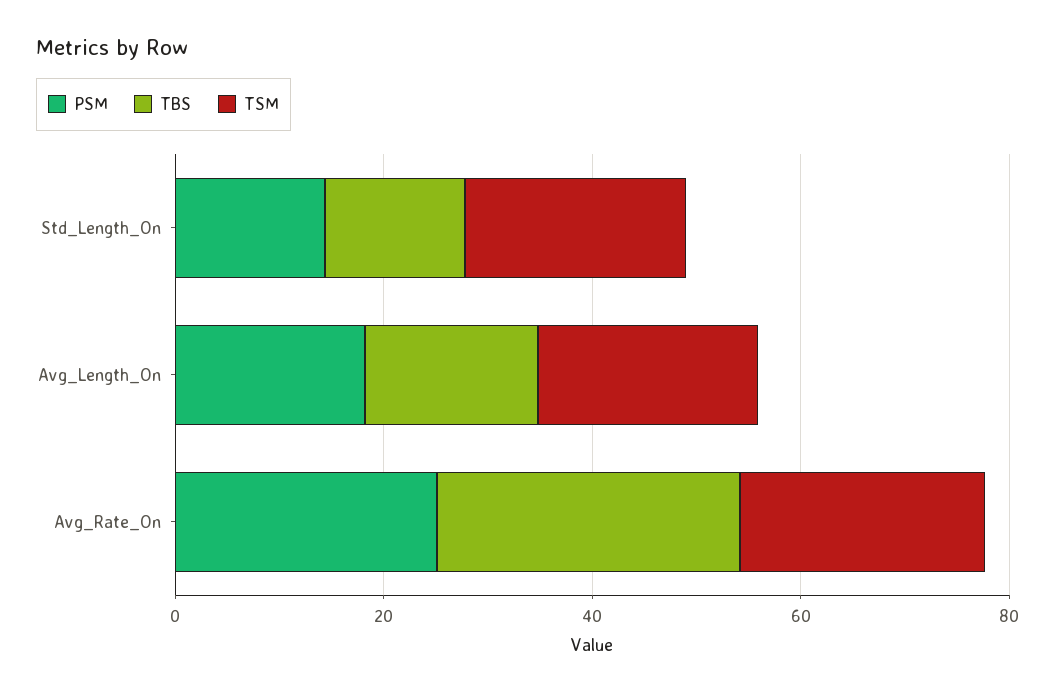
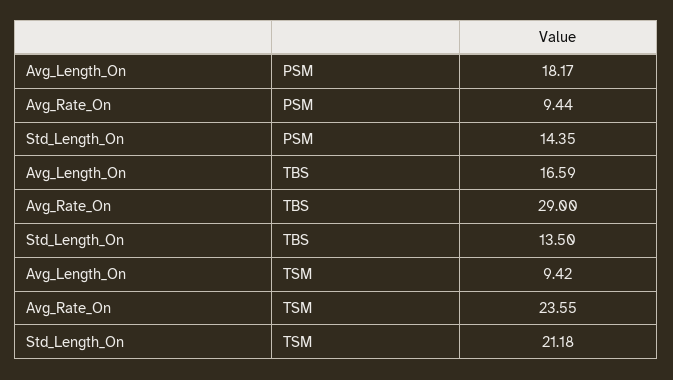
  {
    "PSM": {
      "Std_Length_On": 14.35,
      "Avg_Length_On": 18.17,
-     "Avg_Rate_On": 25
+     "Avg_Rate_On": 9.44
    },
    "TBS": {
      "Std_Length_On": 13.5,
      "Avg_Length_On": 16.59,
      "Avg_Rate_On": 29
    },
    "TSM": {
      "Std_Length_On": 21.18,
-     "Avg_Length_On": 20,
+     "Avg_Length_On": 9.42,
      "Avg_Rate_On": 23.55
    }
  }

